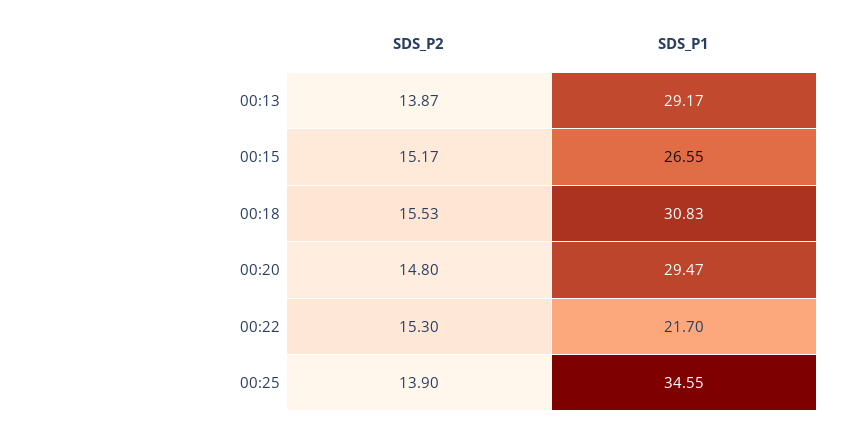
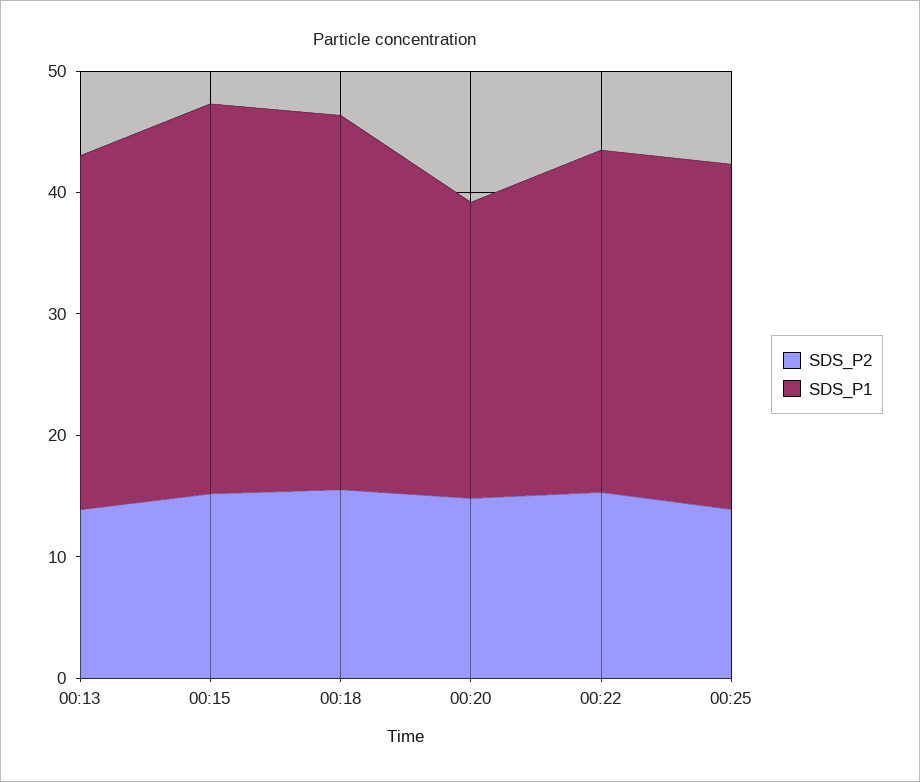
  {
    "SDS_P2": {
      "00:13": 13.87,
      "00:15": 15.17,
      "00:18": 15.53,
      "00:20": 14.8,
      "00:22": 15.3,
      "00:25": 13.9
    },
    "SDS_P1": {
      "00:13": 29.17,
-     "00:15": 26.55,
+     "00:15": 32,
      "00:18": 30.83,
-     "00:20": 29.47,
+     "00:20": 24,
-     "00:22": 21.7,
+     "00:22": 28,
-     "00:25": 34.55
+     "00:25": 28
    }
  }

